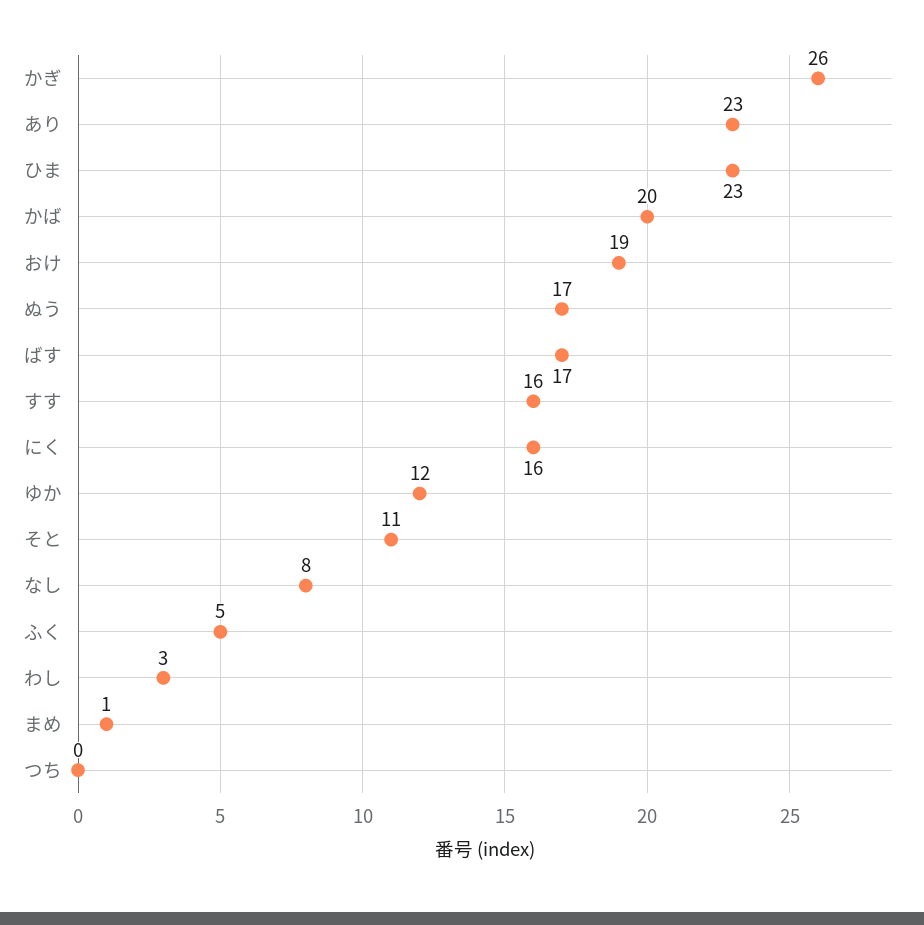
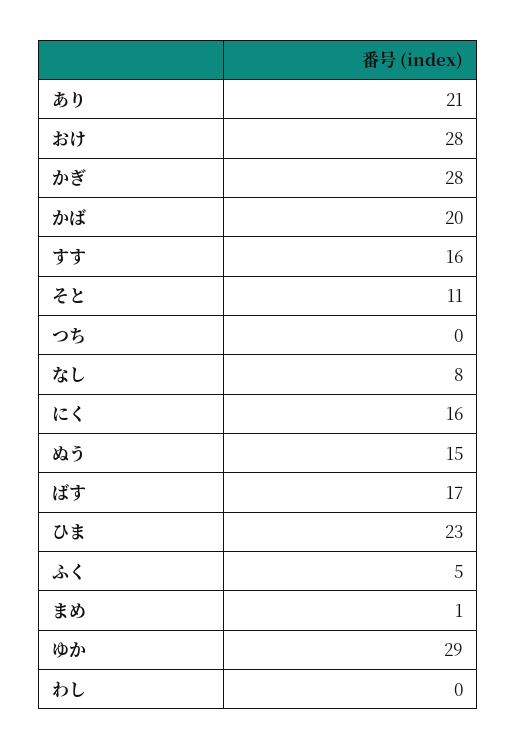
  {
-   "かぎ": 26,
+   "かぎ": 28,
-   "あり": 23,
+   "あり": 21,
    "ひま": 23,
    "かば": 20,
-   "おけ": 19,
+   "おけ": 28,
-   "ぬう": 17,
+   "ぬう": 15,
    "ばす": 17,
    "すす": 16,
    "にく": 16,
-   "ゆか": 12,
+   "ゆか": 29,
    "そと": 11,
    "なし": 8,
    "ふく": 5,
-   "わし": 3,
+   "わし": 0,
    "まめ": 1,
    "つち": 0
  }

